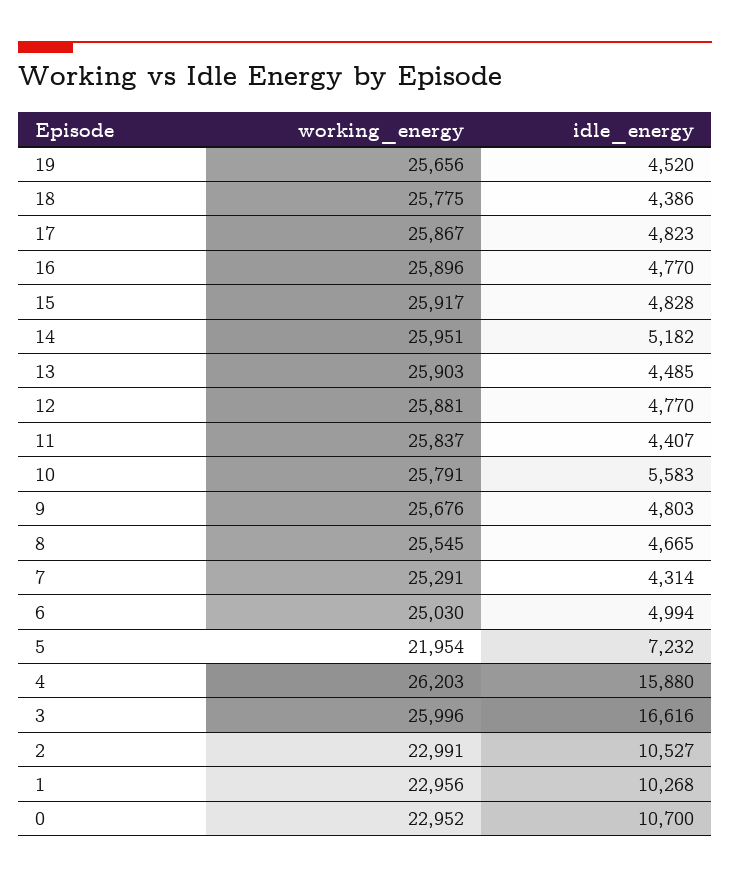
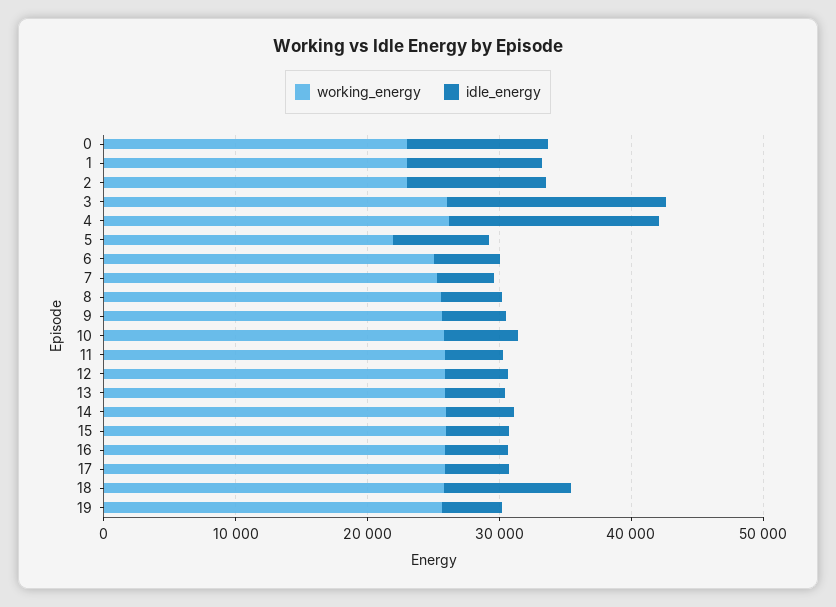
  {
    "working_energy": {
      "19": 25656,
      "18": 25775,
      "17": 25867,
      "16": 25896,
      "15": 25917,
      "14": 25951,
      "13": 25903,
      "12": 25881,
      "11": 25837,
      "10": 25791,
      "9": 25676,
      "8": 25545,
      "7": 25291,
      "6": 25030,
      "5": 21954,
      "4": 26203,
      "3": 25996,
      "2": 22991,
      "1": 22956,
      "0": 22952
    },
    "idle_energy": {
      "19": 4520,
-     "18": 4386,
+     "18": 10000,
      "17": 4823,
      "16": 4770,
      "15": 4828,
      "14": 5182,
      "13": 4485,
      "12": 4770,
      "11": 4407,
      "10": 5583,
      "9": 4803,
      "8": 4665,
      "7": 4314,
      "6": 4994,
      "5": 7232,
      "4": 15880,
      "3": 16616,
      "2": 10527,
      "1": 10268,
      "0": 10700
    }
  }

